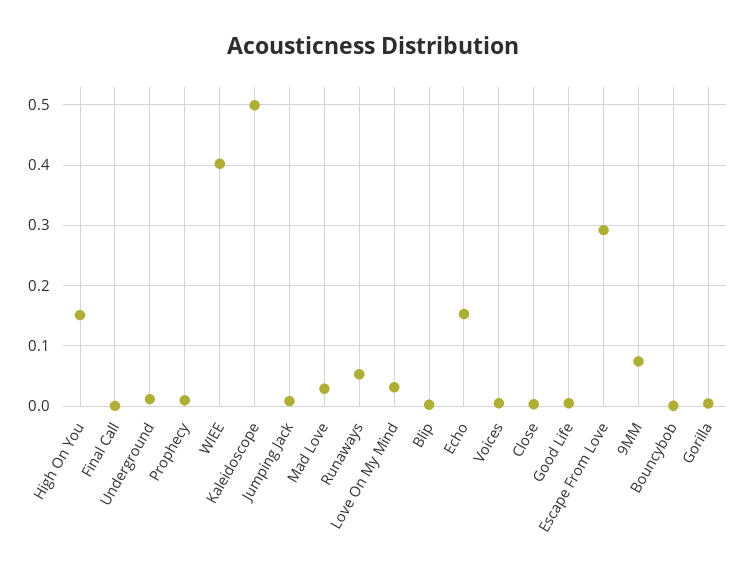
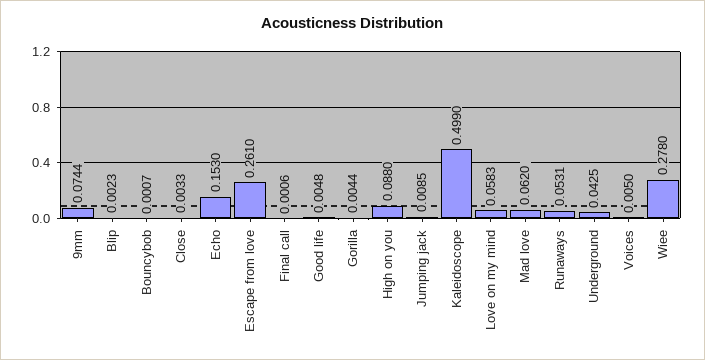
  {
-   "High On You": 0.15,
+   "High On You": 0.088,
    "Final Call": 0.0006,
-   "Underground": 0.01,
+   "Underground": 0.0425,
-   "Prophecy": 0.01,
-   "WIEE": 0.4,
+   "WIEE": 0.278,
    "Kaleidoscope": 0.499,
    "Jumping Jack": 0.0085,
-   "Mad Love": 0.03,
+   "Mad Love": 0.062,
    "Runaways": 0.0531,
-   "Love On My Mind": 0.03,
+   "Love On My Mind": 0.0583,
    "Blip": 0.0023,
    "Echo": 0.153,
    "Voices": 0.005,
    "Close": 0.0033,
    "Good Life": 0.0048,
-   "Escape From Love": 0.29,
+   "Escape From Love": 0.261,
    "9MM": 0.0744,
    "Bouncybob": 0.0007,
    "Gorilla": 0.0044
  }

